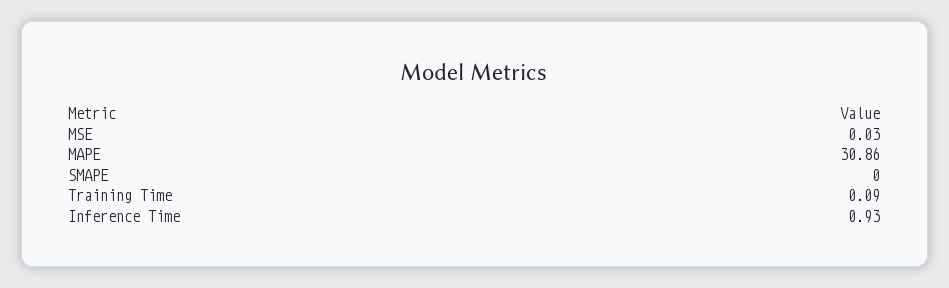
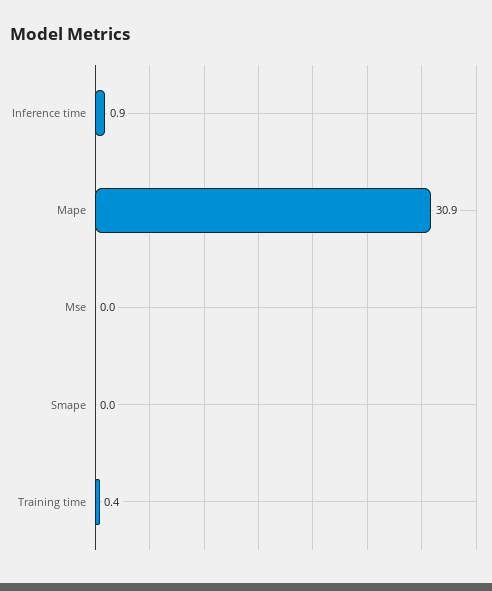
  {
    "MSE": 0.03,
    "MAPE": 30.86,
    "SMAPE": 0,
-   "Training Time": 0.09,
+   "Training Time": 0.4,
    "Inference Time": 0.93
  }

